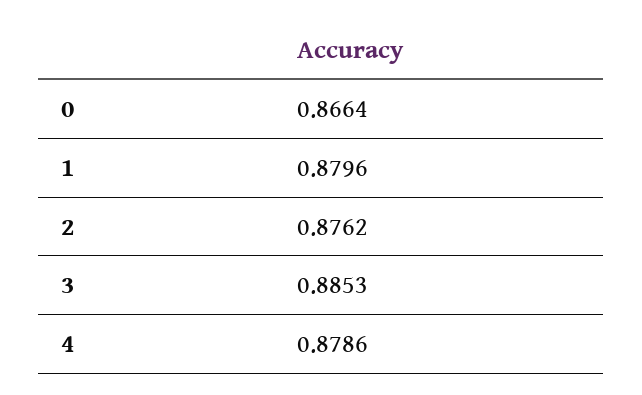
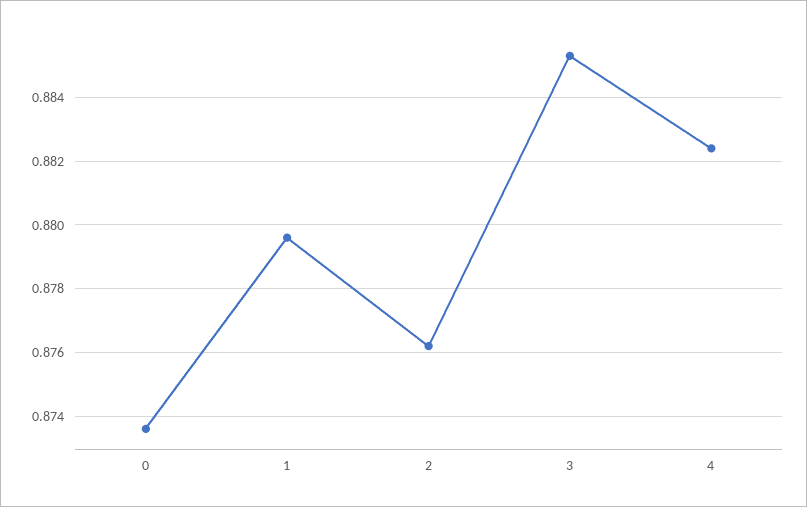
  {
-   "0": 0.8664,
+   "0": 0.8735,
    "1": 0.8796,
    "2": 0.8762,
    "3": 0.8853,
-   "4": 0.8786
+   "4": 0.8825
  }

